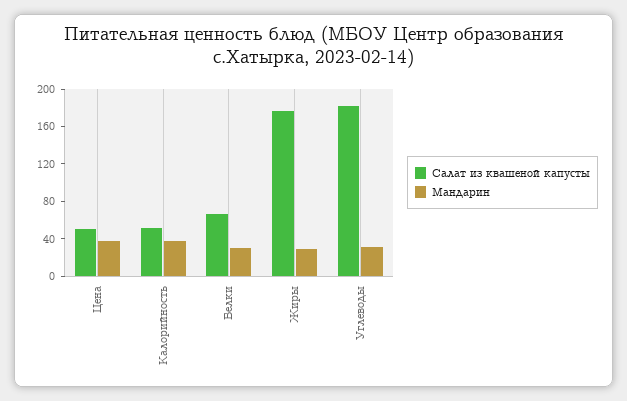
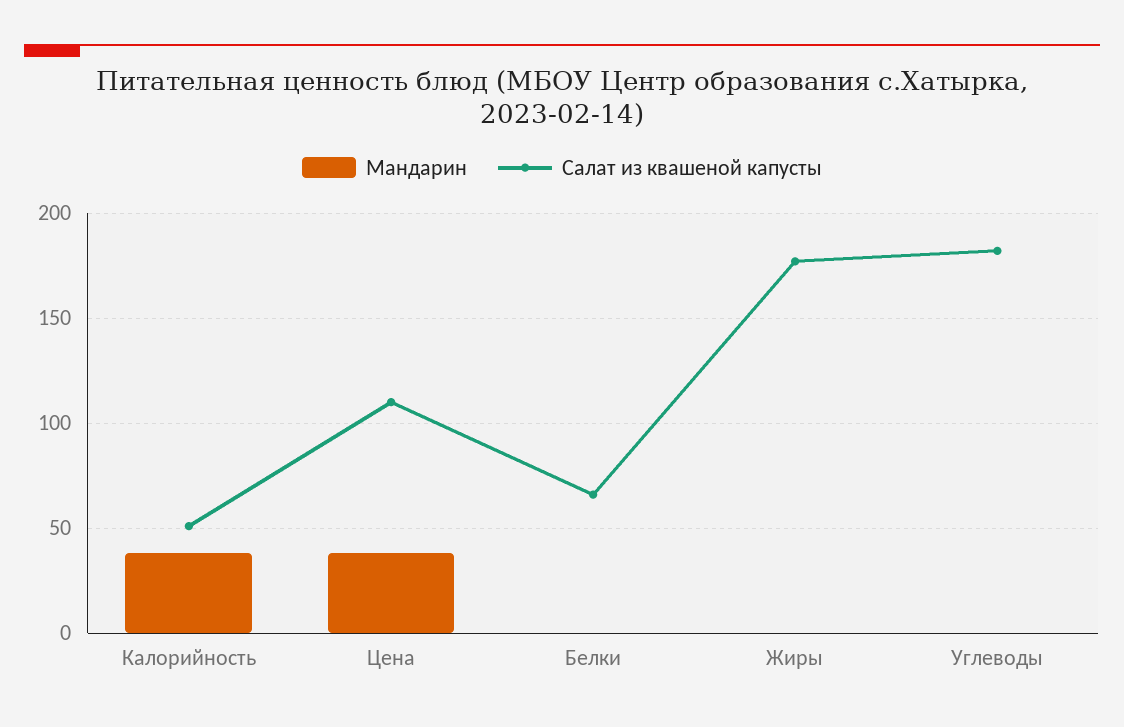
  {
    "Салат из квашеной капусты": {
-     "Цена": 50,
+     "Цена": 110,
      "Калорийность": 50,
      "Белки": 65,
      "Жиры": 175,
      "Углеводы": 180
    },
    "Мандарин": {
      "Цена": 40,
      "Калорийность": 40,
-     "Белки": 30,
+     "Белки": 0,
-     "Жиры": 30,
+     "Жиры": 0,
-     "Углеводы": 30
+     "Углеводы": 0
    }
  }

